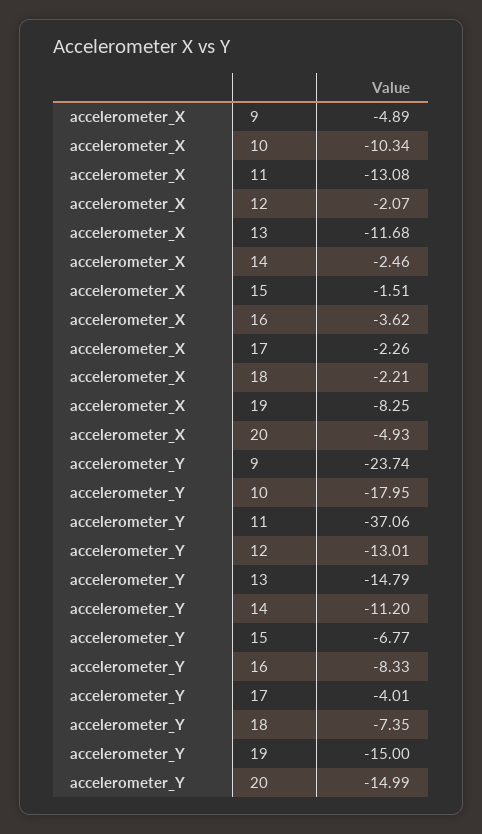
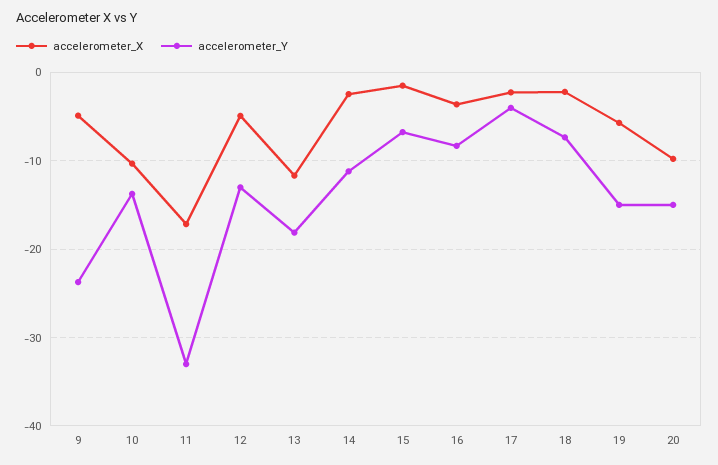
  {
    "accelerometer_X": {
      "9": -4.89,
      "10": -10.34,
-     "11": -13.08,
+     "11": -17,
-     "12": -2.07,
+     "12": -5,
      "13": -11.68,
      "14": -2.46,
      "15": -1.51,
      "16": -3.62,
      "17": -2.26,
      "18": -2.21,
-     "19": -8.25,
+     "19": -6,
-     "20": -4.93
+     "20": -10
    },
    "accelerometer_Y": {
      "9": -23.74,
-     "10": -17.95,
+     "10": -14,
-     "11": -37.06,
+     "11": -33,
      "12": -13.01,
-     "13": -14.79,
+     "13": -18,
      "14": -11.2,
      "15": -6.77,
      "16": -8.33,
      "17": -4.01,
      "18": -7.35,
      "19": -15,
      "20": -14.99
    }
  }

